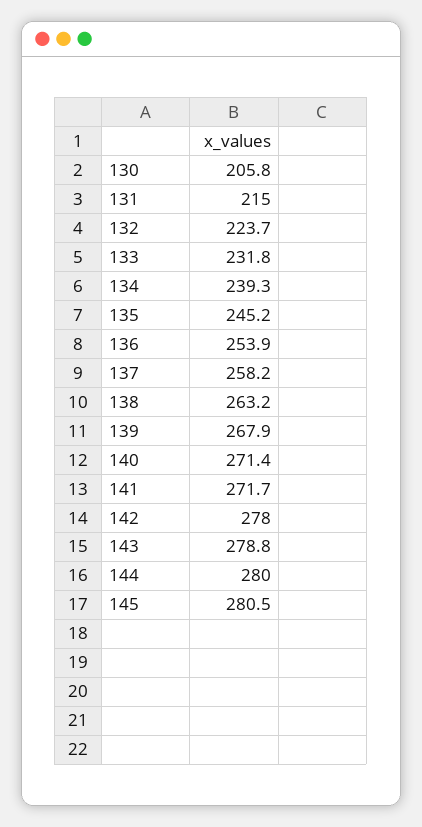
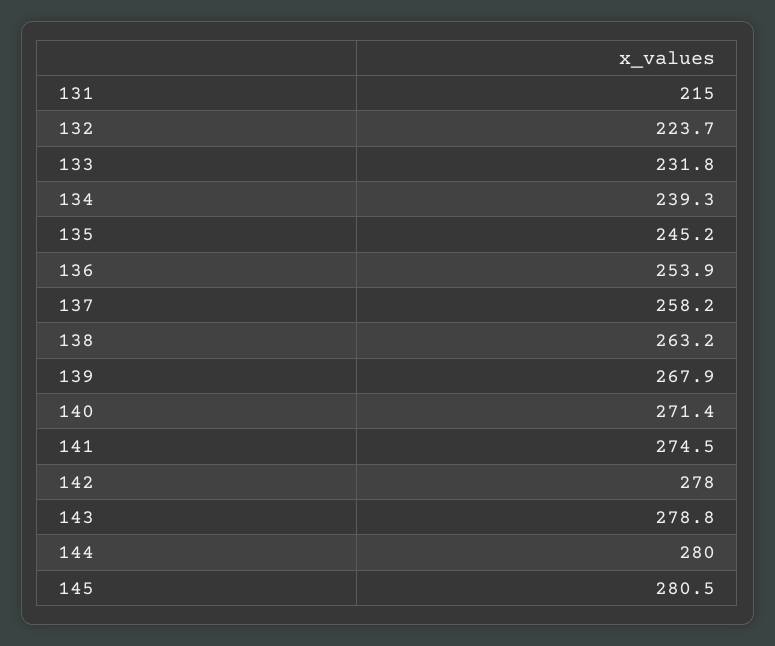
  {
-   "130": 205.8,
    "131": 215,
    "132": 223.7,
    "133": 231.8,
    "134": 239.3,
    "135": 245.2,
    "136": 253.9,
    "137": 258.2,
    "138": 263.2,
    "139": 267.9,
    "140": 271.4,
-   "141": 271.7,
+   "141": 274.5,
    "142": 278,
    "143": 278.8,
    "144": 280,
    "145": 280.5
  }

